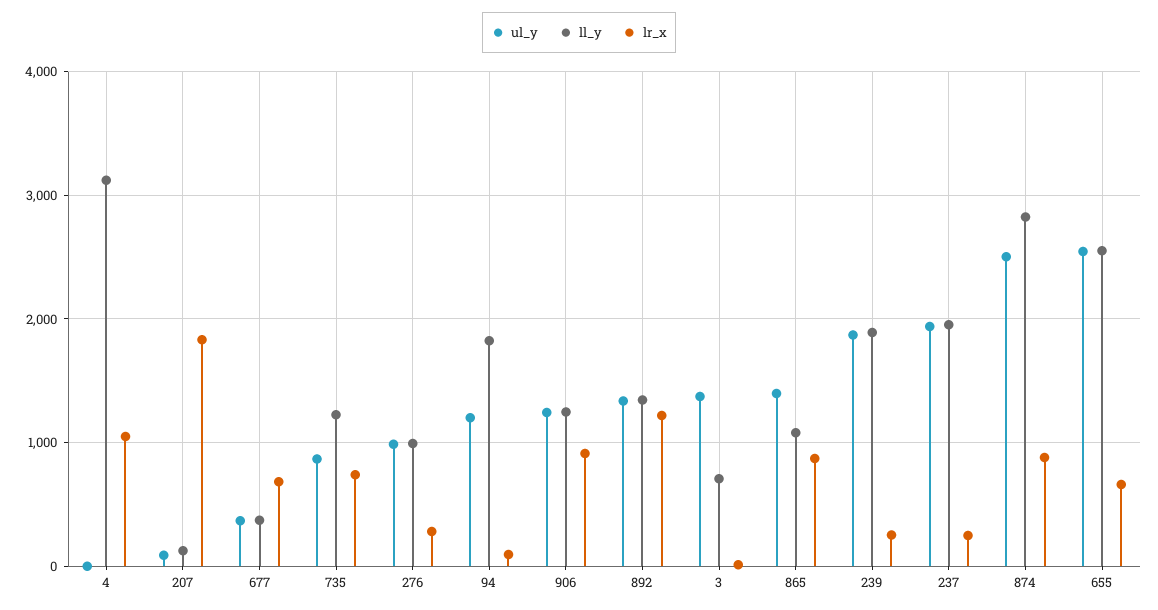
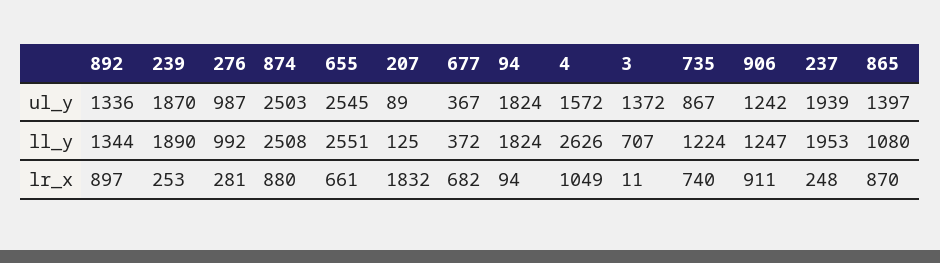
  {
    "ul_y": {
-     "4": 0,
+     "4": 1572,
      "207": 89,
      "677": 367,
      "735": 867,
      "276": 987,
-     "94": 1200,
+     "94": 1824,
      "906": 1242,
      "892": 1336,
      "3": 1372,
      "865": 1397,
      "239": 1870,
      "237": 1939,
      "874": 2503,
      "655": 2545
    },
    "ll_y": {
-     "4": 3100,
+     "4": 2626,
      "207": 125,
      "677": 372,
      "735": 1224,
      "276": 992,
      "94": 1824,
      "906": 1247,
      "892": 1344,
      "3": 707,
      "865": 1080,
      "239": 1890,
      "237": 1953,
-     "874": 2800,
+     "874": 2508,
      "655": 2551
    },
    "lr_x": {
      "4": 1049,
      "207": 1832,
      "677": 682,
      "735": 740,
      "276": 281,
      "94": 94,
      "906": 911,
-     "892": 1200,
+     "892": 897,
      "3": 11,
      "865": 870,
      "239": 253,
      "237": 248,
      "874": 880,
      "655": 661
    }
  }

